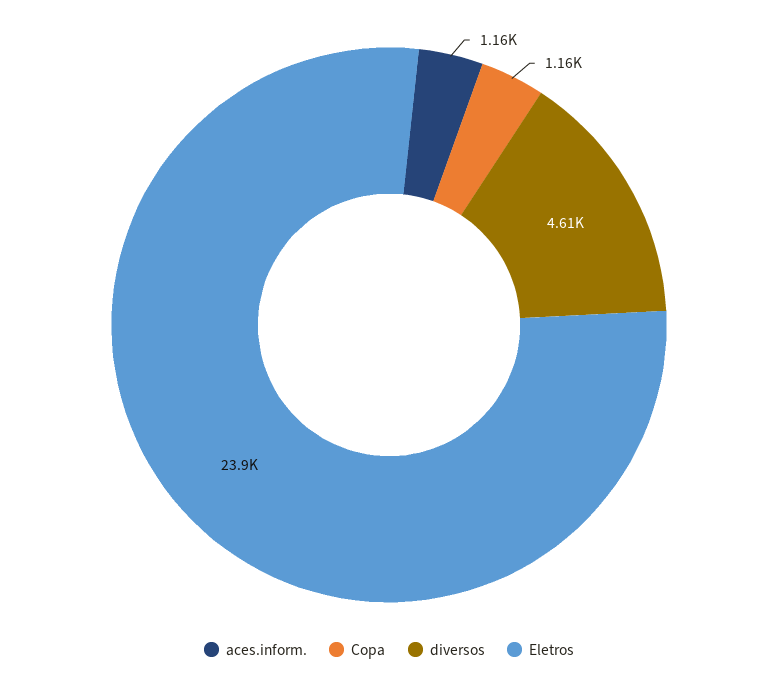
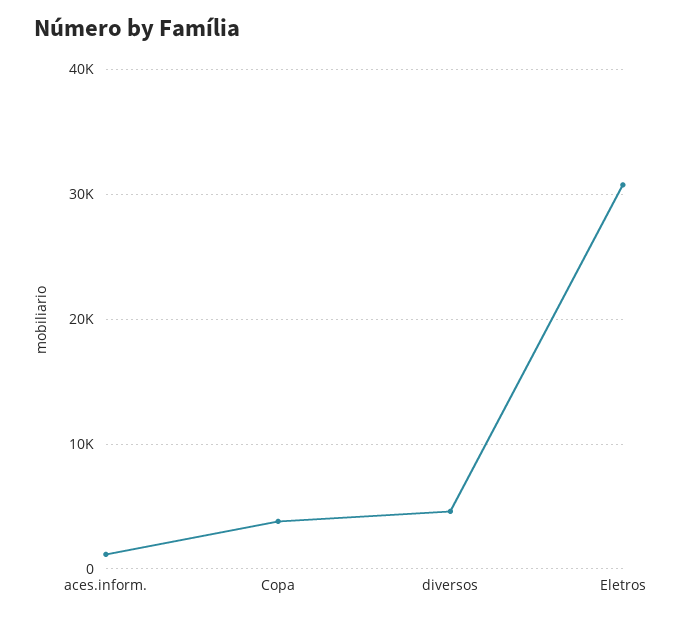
  {
    "aces.inform.": 1160,
-   "Copa": 1160,
+   "Copa": 4000,
    "diversos": 4610,
-   "Eletros": 23900
+   "Eletros": 31000
  }

